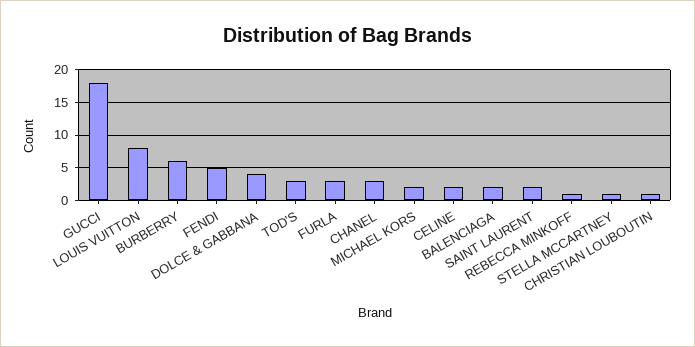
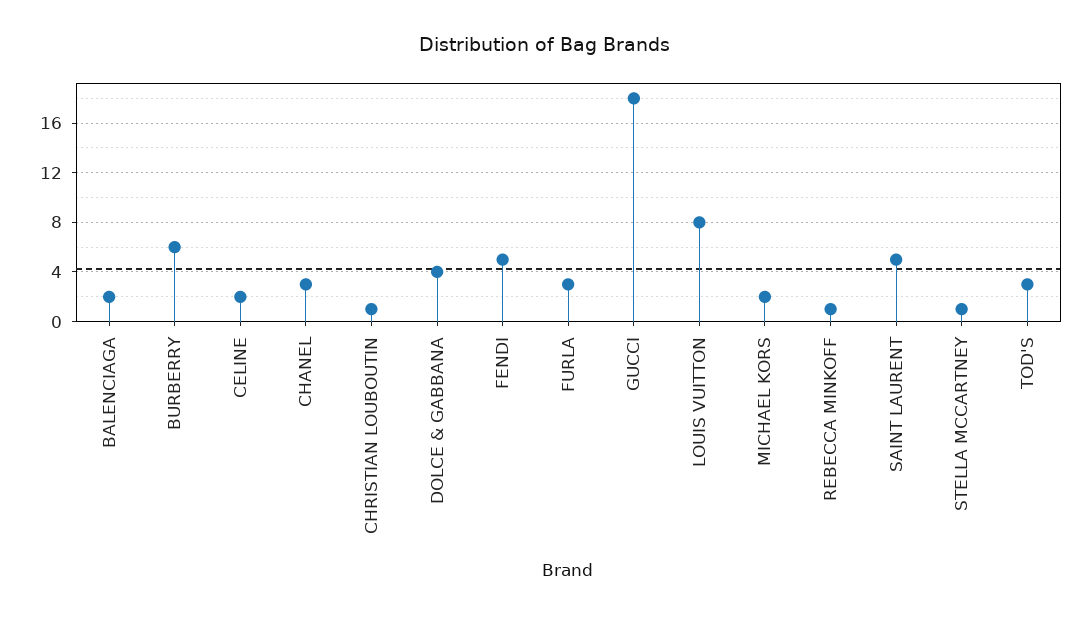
  {
    "GUCCI": 18,
    "LOUIS VUITTON": 8,
    "BURBERRY": 6,
    "FENDI": 5,
    "DOLCE & GABBANA": 4,
    "TOD'S": 3,
    "FURLA": 3,
    "CHANEL": 3,
    "MICHAEL KORS": 2,
    "CELINE": 2,
    "BALENCIAGA": 2,
-   "SAINT LAURENT": 2,
+   "SAINT LAURENT": 5,
    "REBECCA MINKOFF": 1,
    "STELLA MCCARTNEY": 1,
    "CHRISTIAN LOUBOUTIN": 1
  }

